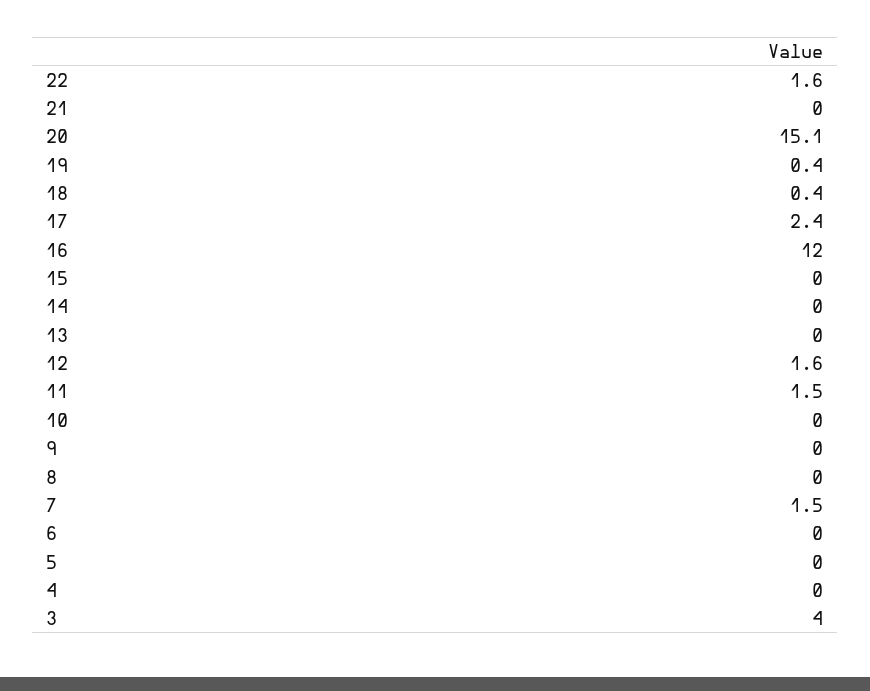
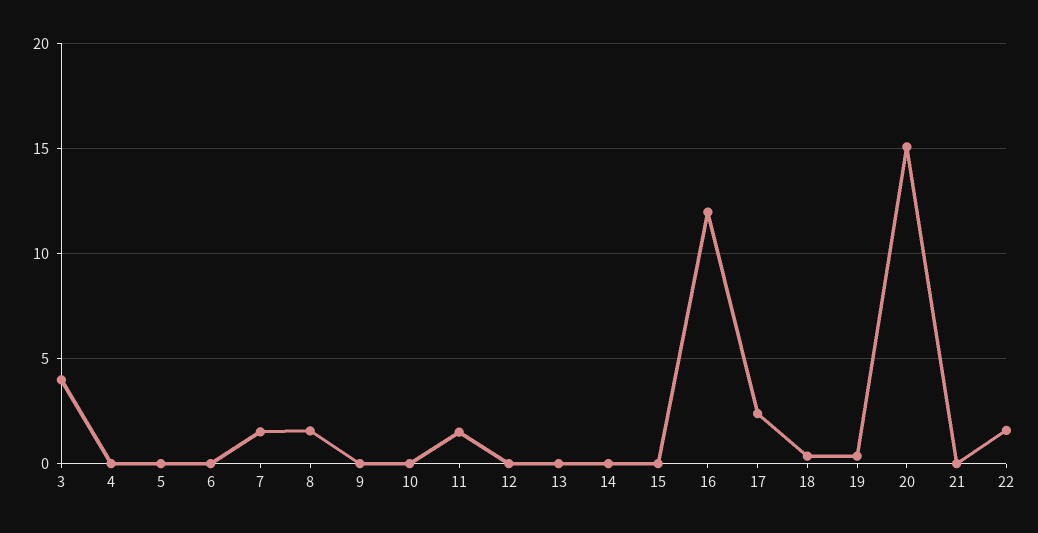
  {
    "22": 1.6,
    "21": 0,
    "20": 15.1,
    "19": 0.4,
    "18": 0.4,
    "17": 2.4,
    "16": 12,
    "15": 0,
    "14": 0,
    "13": 0,
-   "12": 1.6,
+   "12": 0,
    "11": 1.5,
    "10": 0,
    "9": 0,
-   "8": 0,
+   "8": 1.5,
    "7": 1.5,
    "6": 0,
    "5": 0,
    "4": 0,
    "3": 4
  }

